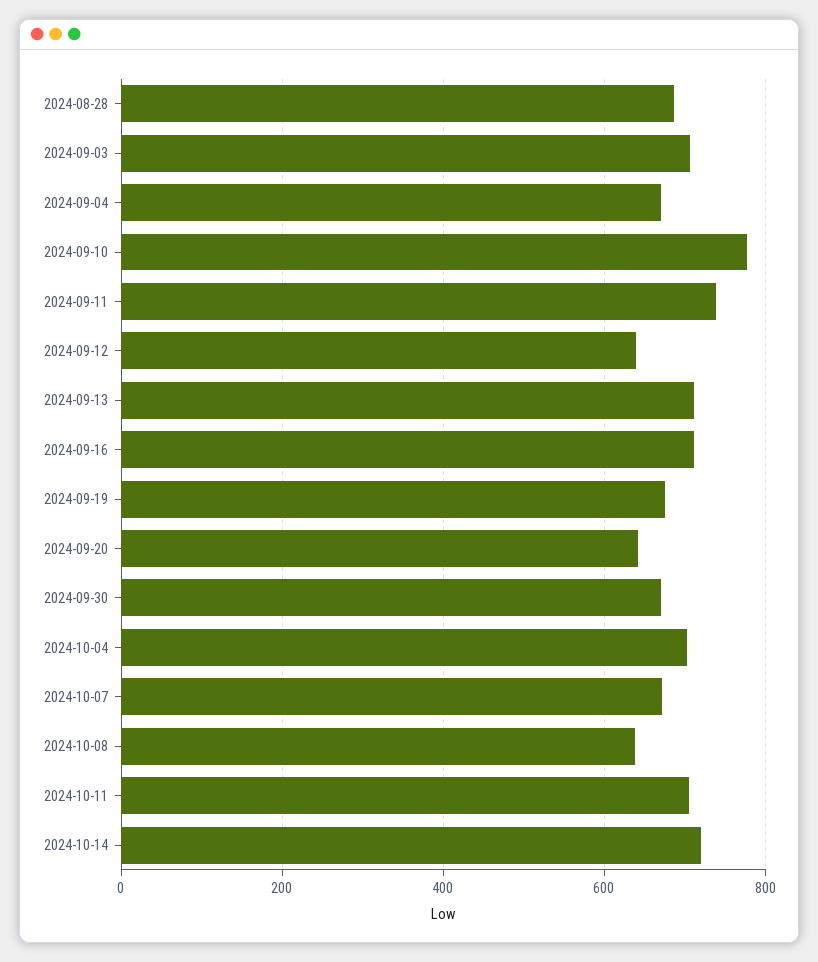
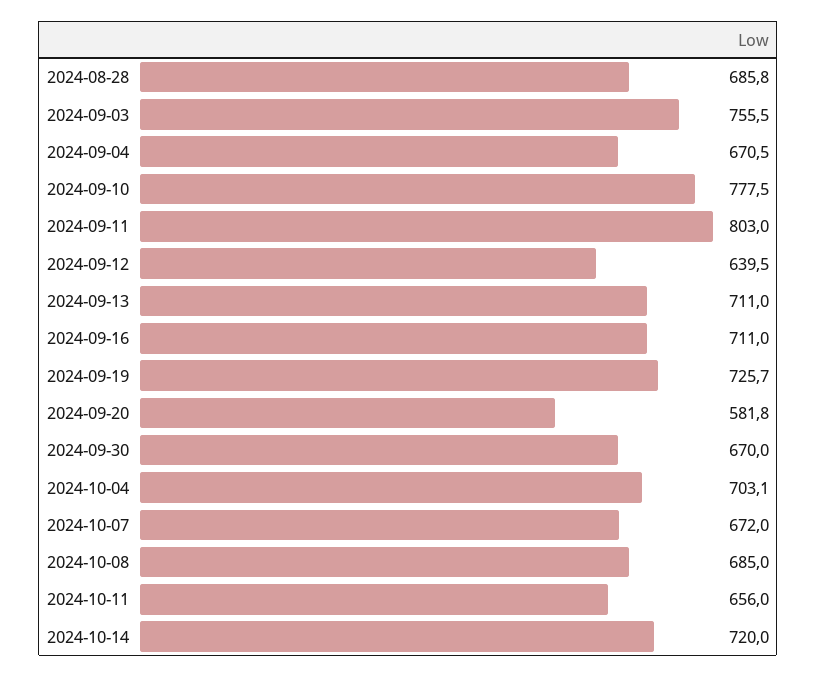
  {
    "2024-08-28": 685.8,
-   "2024-09-03": 700,
+   "2024-09-03": 755.5,
    "2024-09-04": 670.5,
    "2024-09-10": 777.5,
-   "2024-09-11": 740,
+   "2024-09-11": 803,
    "2024-09-12": 639.5,
    "2024-09-13": 711,
    "2024-09-16": 711,
-   "2024-09-19": 680,
+   "2024-09-19": 725.7,
-   "2024-09-20": 640,
+   "2024-09-20": 581.8,
    "2024-09-30": 670,
    "2024-10-04": 703.1,
    "2024-10-07": 672,
-   "2024-10-08": 640,
+   "2024-10-08": 685,
-   "2024-10-11": 700,
+   "2024-10-11": 656,
    "2024-10-14": 720
  }

